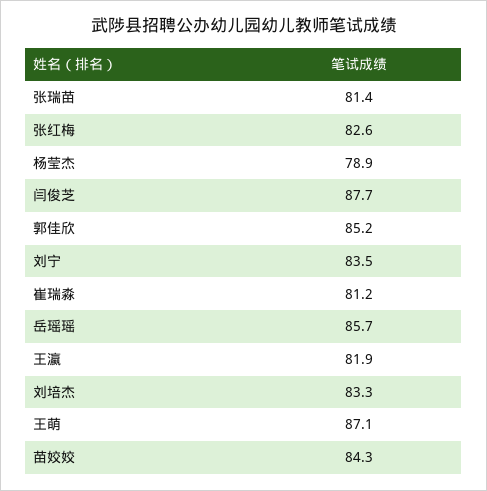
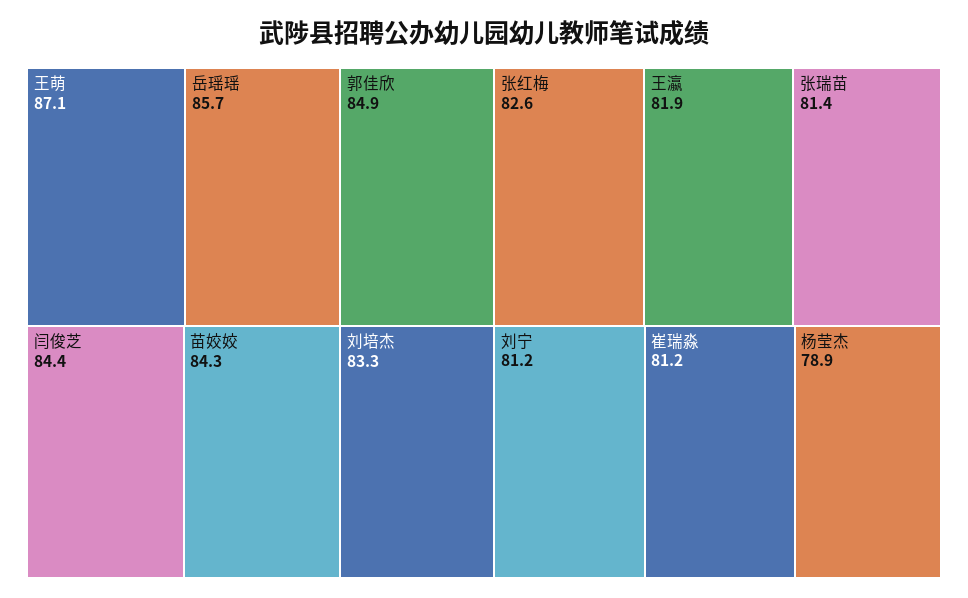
  {
    "张瑞苗": 81.4,
    "张红梅": 82.6,
    "杨莹杰": 78.9,
-   "闫俊芝": 87.7,
+   "闫俊芝": 84.4,
-   "郭佳欣": 85.2,
+   "郭佳欣": 84.9,
-   "刘宁": 83.5,
+   "刘宁": 81.2,
    "崔瑞淼": 81.2,
    "岳瑶瑶": 85.7,
    "王瀛": 81.9,
    "刘培杰": 83.3,
    "王萌": 87.1,
    "苗姣姣": 84.3
  }

